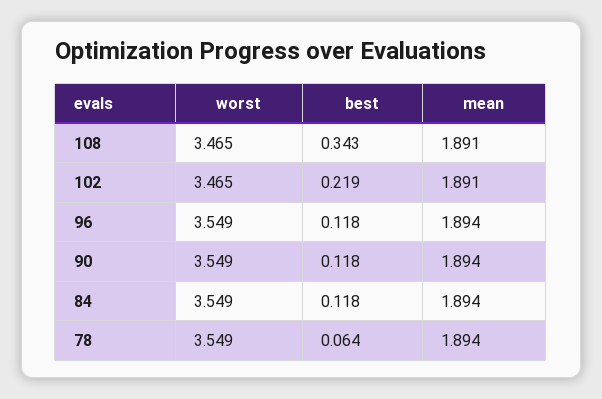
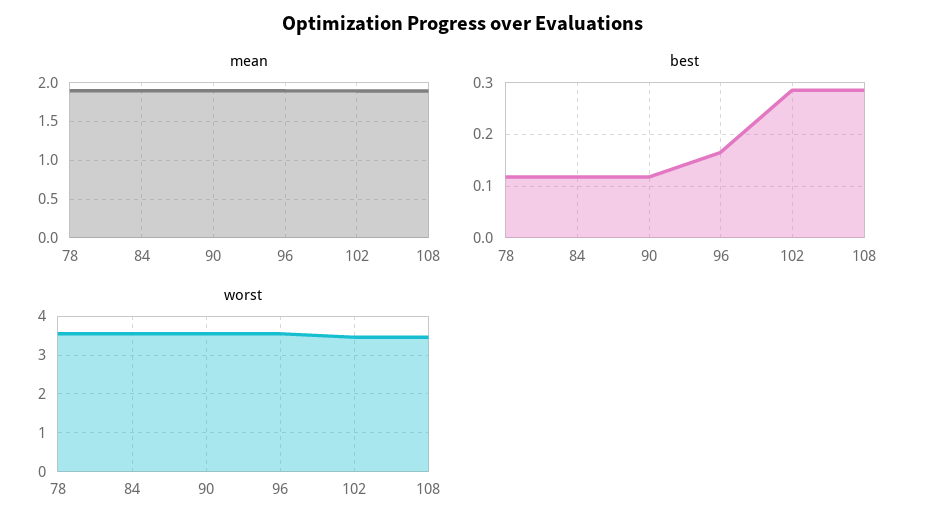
  {
    "worst": {
      "108": 3.465,
      "102": 3.465,
      "96": 3.549,
      "90": 3.549,
      "84": 3.549,
      "78": 3.549
    },
    "best": {
-     "108": 0.343,
+     "108": 0.28,
-     "102": 0.219,
+     "102": 0.28,
-     "96": 0.118,
+     "96": 0.16,
      "90": 0.118,
      "84": 0.118,
-     "78": 0.064
+     "78": 0.12
    },
    "mean": {
      "108": 1.891,
      "102": 1.891,
      "96": 1.894,
      "90": 1.894,
      "84": 1.894,
      "78": 1.894
    }
  }

